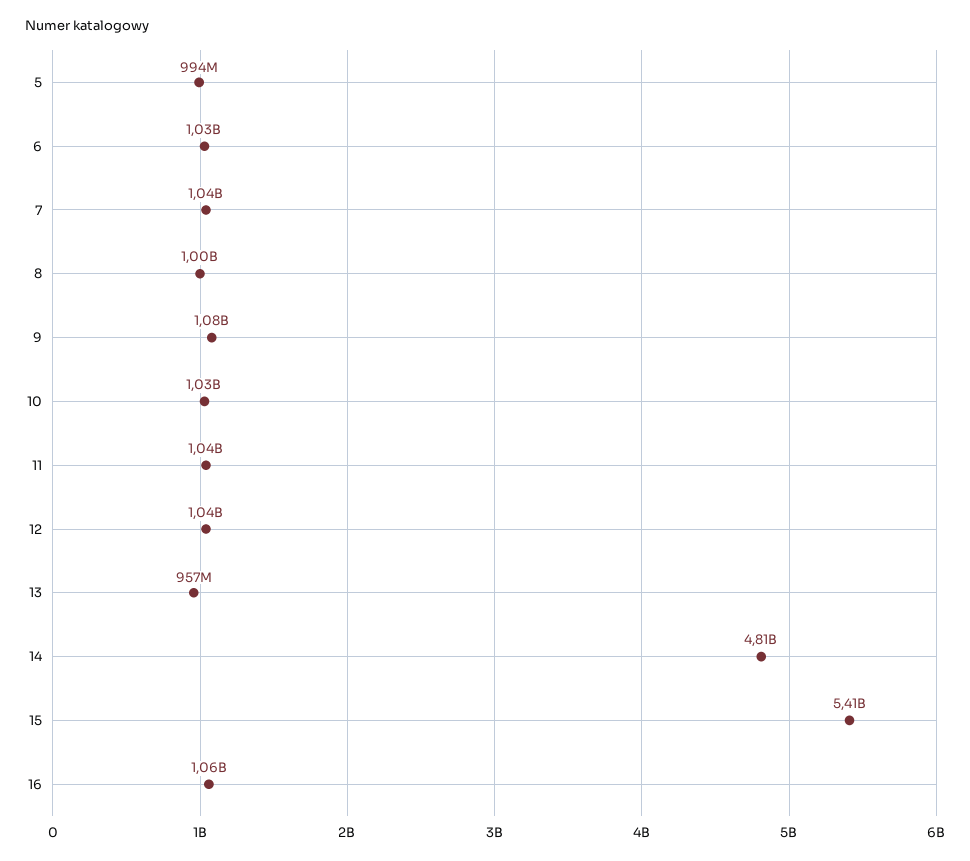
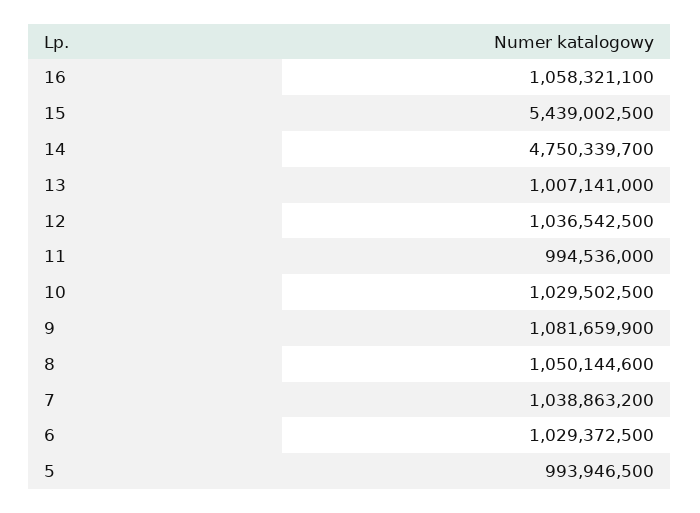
  {
    "5": 993946500,
    "6": 1029372500,
    "7": 1038863200,
-   "8": 1000000000,
+   "8": 1050144600,
    "9": 1081659900,
    "10": 1029502500,
-   "11": 1040000000,
+   "11": 994536000,
    "12": 1036542500,
-   "13": 957000000,
+   "13": 1007141000,
-   "14": 4810000000,
+   "14": 4750339700,
-   "15": 5410000000,
+   "15": 5439002500,
    "16": 1058321100
  }

